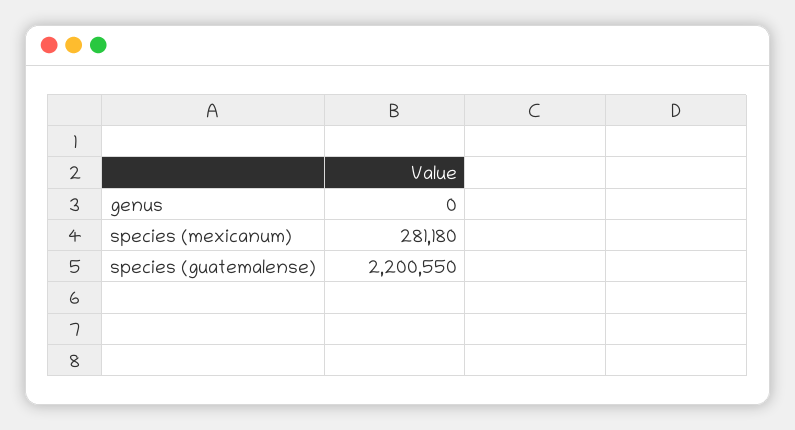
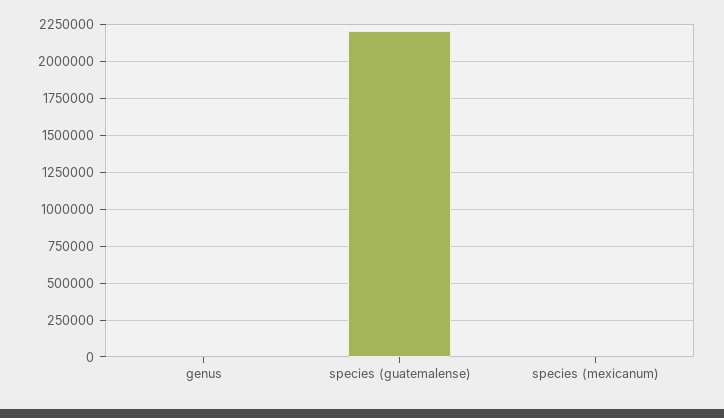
  {
    "genus": 0,
-   "species (mexicanum)": 281180,
+   "species (mexicanum)": 0,
    "species (guatemalense)": 2200550
  }

